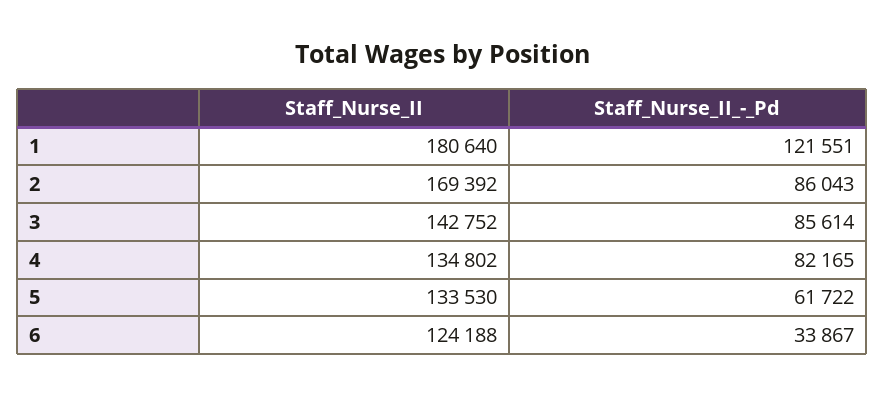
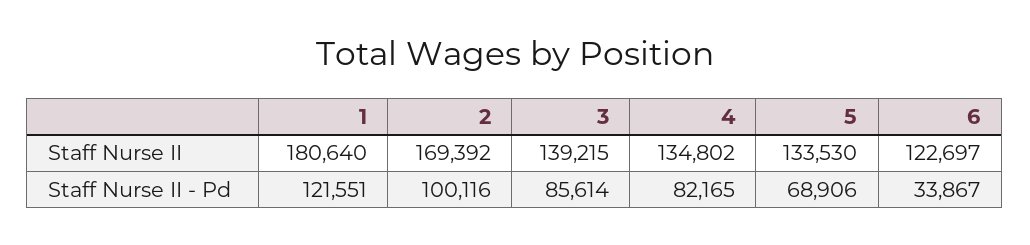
  {
    "Staff_Nurse_II": {
      "1": 180640,
      "2": 169392,
-     "3": 142752,
+     "3": 139215,
      "4": 134802,
      "5": 133530,
-     "6": 124188
+     "6": 122697
    },
    "Staff_Nurse_II_-_Pd": {
      "1": 121551,
-     "2": 86043,
+     "2": 100116,
      "3": 85614,
      "4": 82165,
-     "5": 61722,
+     "5": 68906,
      "6": 33867
    }
  }

